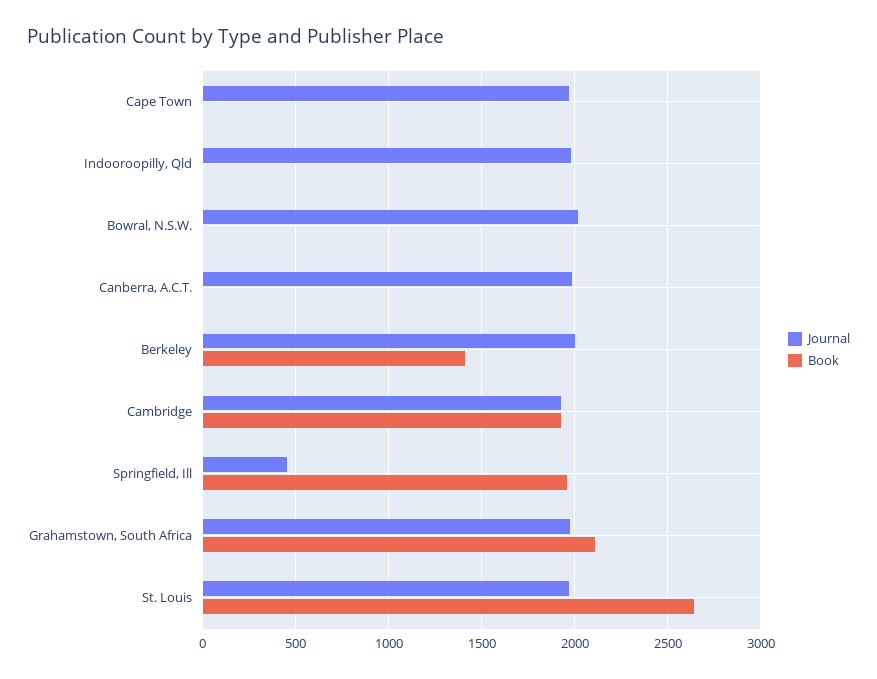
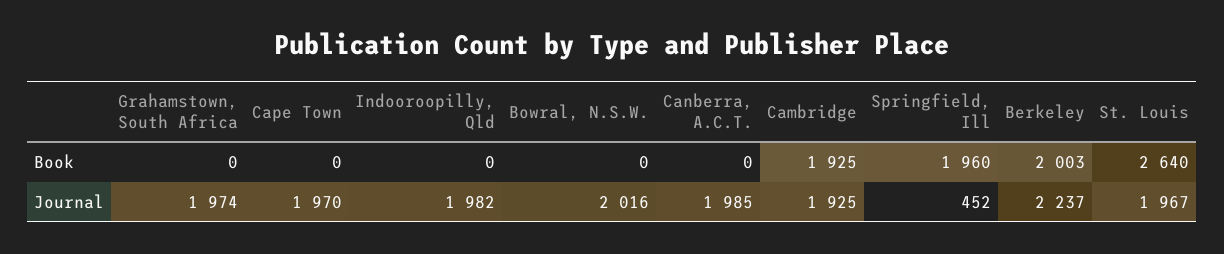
  {
    "Journal": {
      "Cape Town": 1970,
      "Indooroopilly, Qld": 1982,
      "Bowral, N.S.W.": 2016,
      "Canberra, A.C.T.": 1985,
-     "Berkeley": 2000,
+     "Berkeley": 2237,
      "Cambridge": 1925,
      "Springfield, Ill": 452,
      "Grahamstown, South Africa": 1974,
      "St. Louis": 1967
    },
    "Book": {
      "Cape Town": 0,
      "Indooroopilly, Qld": 0,
      "Bowral, N.S.W.": 0,
      "Canberra, A.C.T.": 0,
-     "Berkeley": 1400,
+     "Berkeley": 2003,
      "Cambridge": 1925,
      "Springfield, Ill": 1960,
-     "Grahamstown, South Africa": 2100,
+     "Grahamstown, South Africa": 0,
      "St. Louis": 2640
    }
  }

